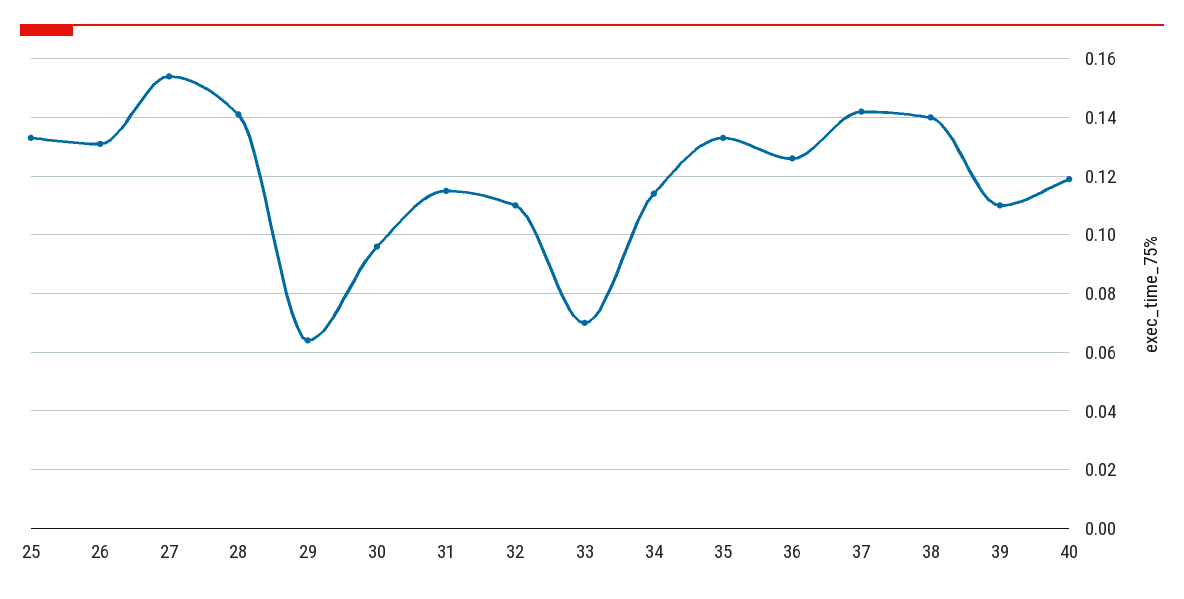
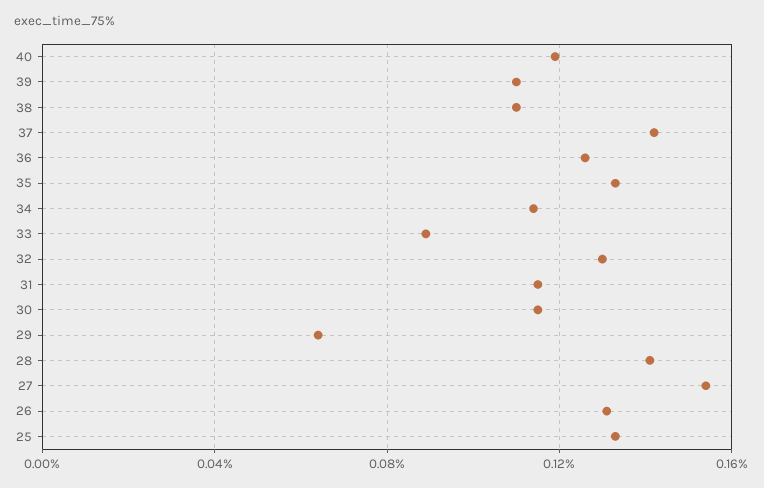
  {
    "25": 0.135,
    "26": 0.13,
    "27": 0.155,
    "28": 0.14,
    "29": 0.065,
-   "30": 0.095,
+   "30": 0.115,
    "31": 0.115,
-   "32": 0.11,
+   "32": 0.13,
-   "33": 0.07,
+   "33": 0.09,
    "34": 0.115,
    "35": 0.135,
    "36": 0.125,
    "37": 0.14,
-   "38": 0.14,
+   "38": 0.11,
    "39": 0.11,
    "40": 0.12
  }

